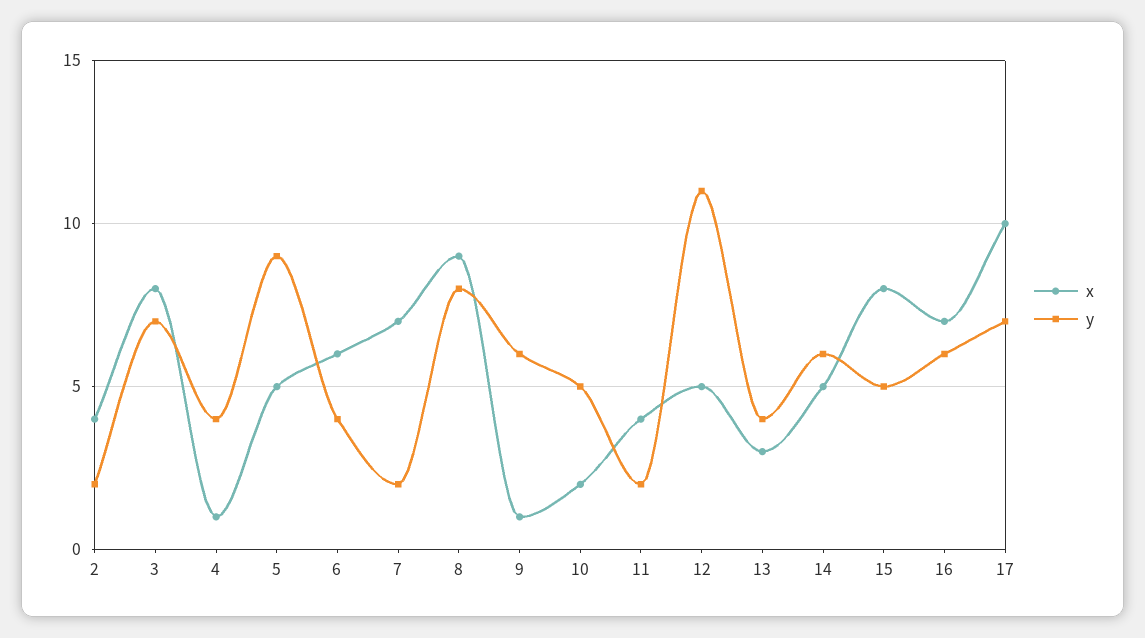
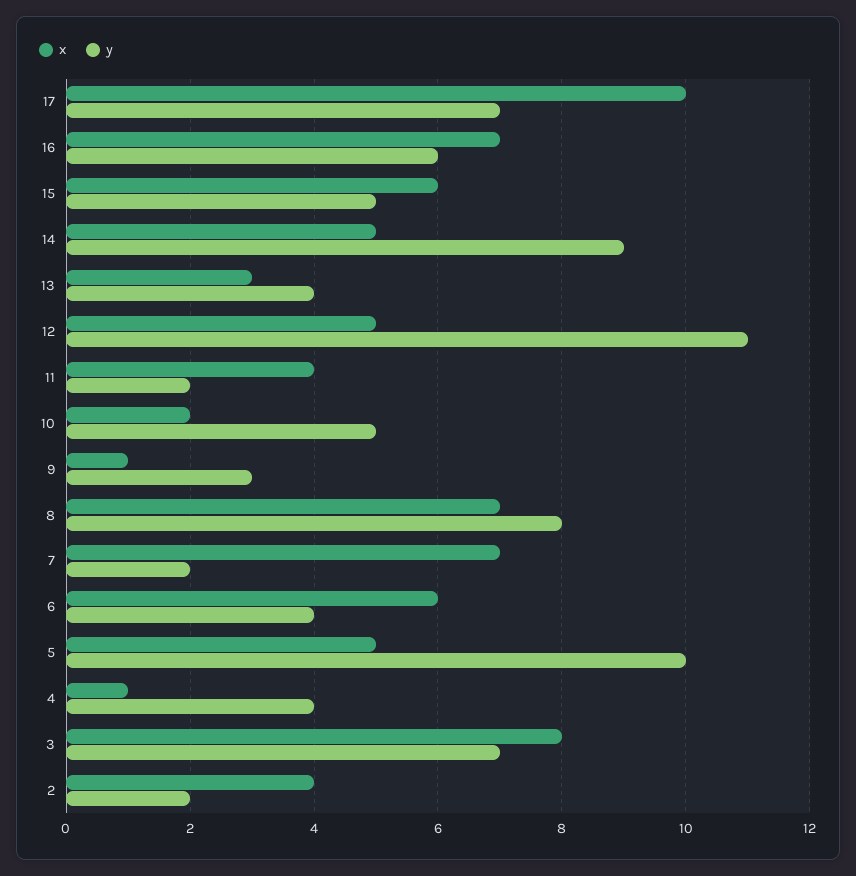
  {
    "x": {
      "2": 4,
      "3": 8,
      "4": 1,
      "5": 5,
      "6": 6,
      "7": 7,
-     "8": 9,
+     "8": 7,
      "9": 1,
      "10": 2,
      "11": 4,
      "12": 5,
      "13": 3,
      "14": 5,
-     "15": 8,
+     "15": 6,
      "16": 7,
      "17": 10
    },
    "y": {
      "2": 2,
      "3": 7,
      "4": 4,
-     "5": 9,
+     "5": 10,
      "6": 4,
      "7": 2,
      "8": 8,
-     "9": 6,
+     "9": 3,
      "10": 5,
      "11": 2,
      "12": 11,
      "13": 4,
-     "14": 6,
+     "14": 9,
      "15": 5,
      "16": 6,
      "17": 7
    }
  }

